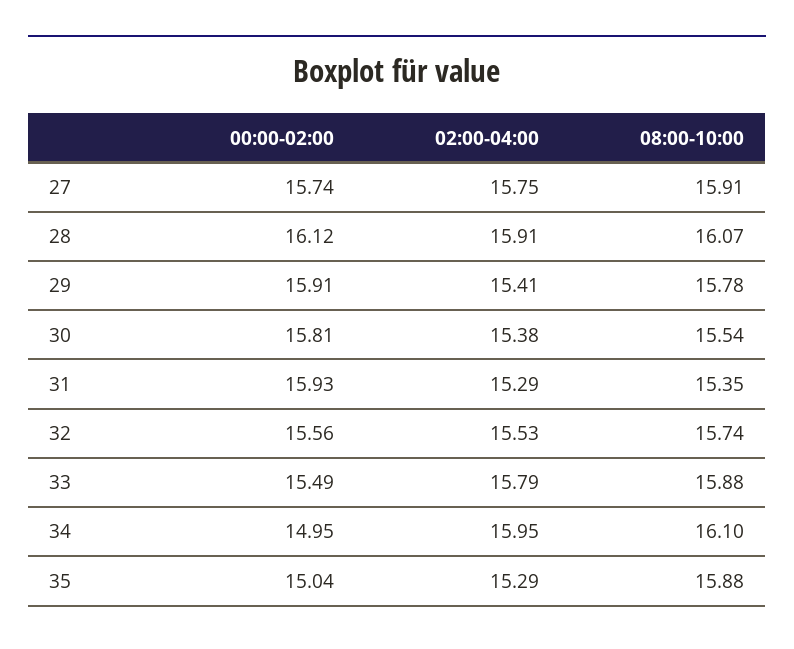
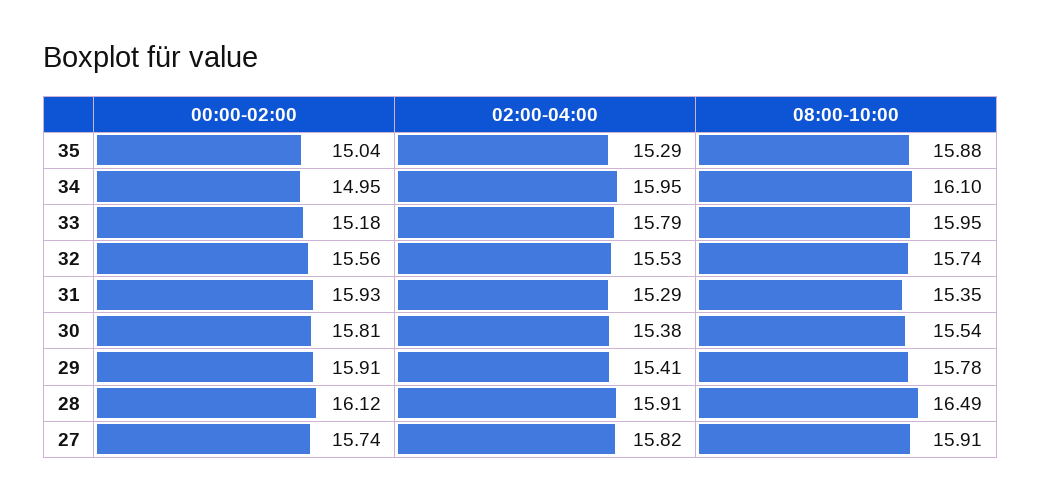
  {
    "00:00-02:00": {
      "27": 15.74,
      "28": 16.12,
      "29": 15.91,
      "30": 15.81,
      "31": 15.93,
      "32": 15.56,
-     "33": 15.49,
+     "33": 15.18,
      "34": 14.95,
      "35": 15.04
    },
    "02:00-04:00": {
-     "27": 15.75,
+     "27": 15.82,
      "28": 15.91,
      "29": 15.41,
      "30": 15.38,
      "31": 15.29,
      "32": 15.53,
      "33": 15.79,
      "34": 15.95,
      "35": 15.29
    },
    "08:00-10:00": {
      "27": 15.91,
-     "28": 16.07,
+     "28": 16.49,
      "29": 15.78,
      "30": 15.54,
      "31": 15.35,
      "32": 15.74,
-     "33": 15.88,
+     "33": 15.95,
      "34": 16.1,
      "35": 15.88
    }
  }

